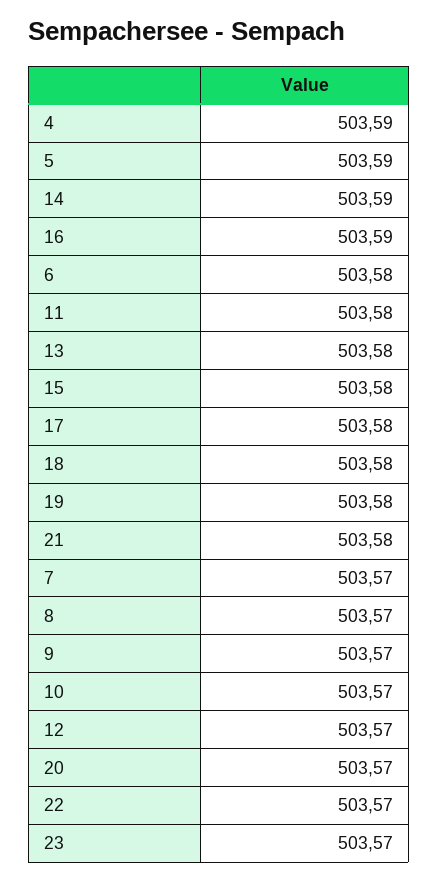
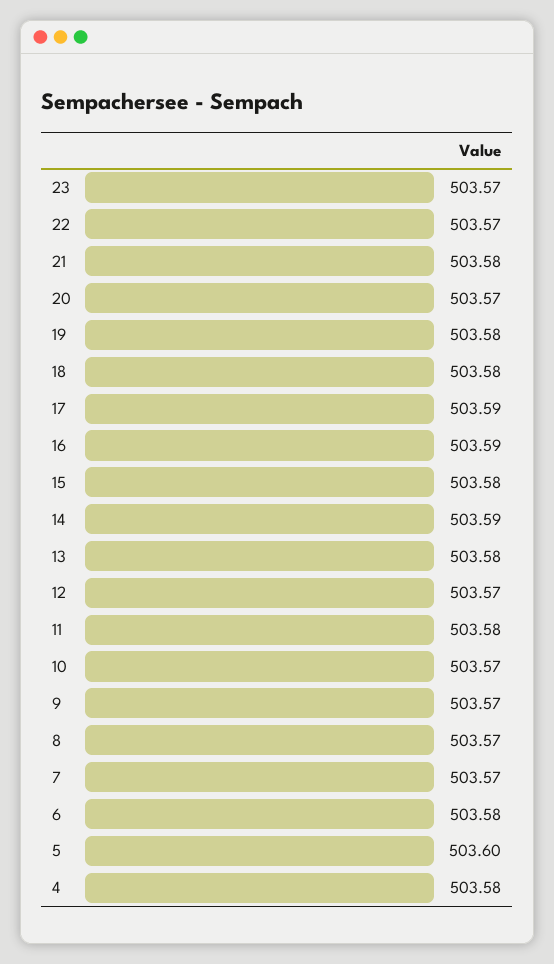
  {
-   "4": 503.59,
+   "4": 503.58,
-   "5": 503.59,
+   "5": 503.6,
    "14": 503.59,
    "16": 503.59,
    "6": 503.58,
    "11": 503.58,
    "13": 503.58,
    "15": 503.58,
-   "17": 503.58,
+   "17": 503.59,
    "18": 503.58,
    "19": 503.58,
    "21": 503.58,
    "7": 503.57,
    "8": 503.57,
    "9": 503.57,
    "10": 503.57,
    "12": 503.57,
    "20": 503.57,
    "22": 503.57,
    "23": 503.57
  }

